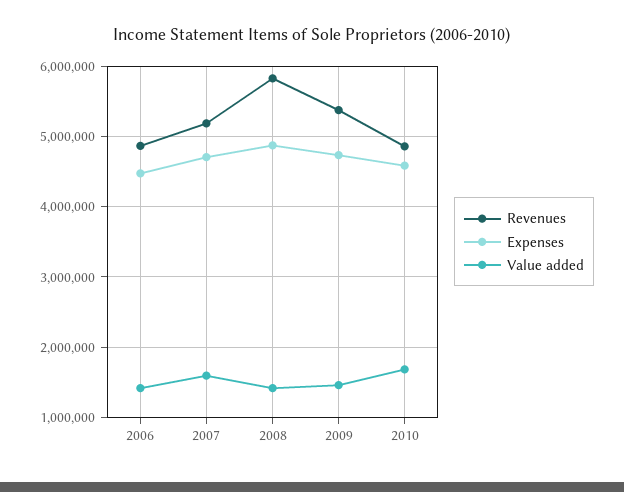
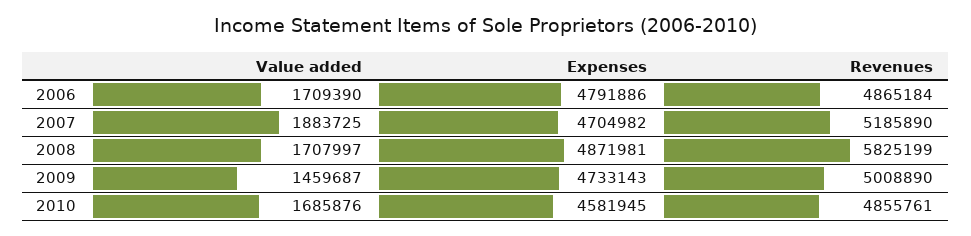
  {
    "Revenues": {
      "2006": 4865184,
      "2007": 5185890,
      "2008": 5825199,
-     "2009": 5400000,
+     "2009": 5008890,
      "2010": 4855761
    },
    "Expenses": {
-     "2006": 4500000,
+     "2006": 4791886,
      "2007": 4704982,
      "2008": 4871981,
      "2009": 4733143,
      "2010": 4581945
    },
    "Value added": {
-     "2006": 1400000,
+     "2006": 1709390,
-     "2007": 1600000,
+     "2007": 1883725,
-     "2008": 1400000,
+     "2008": 1707997,
      "2009": 1459687,
      "2010": 1685876
    }
  }

